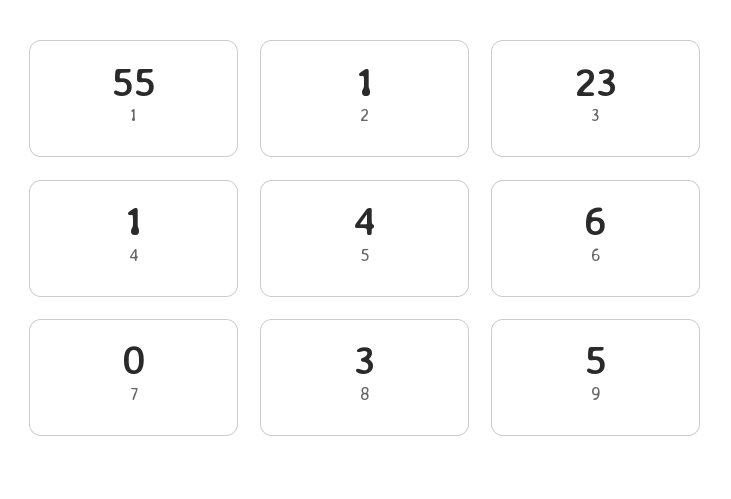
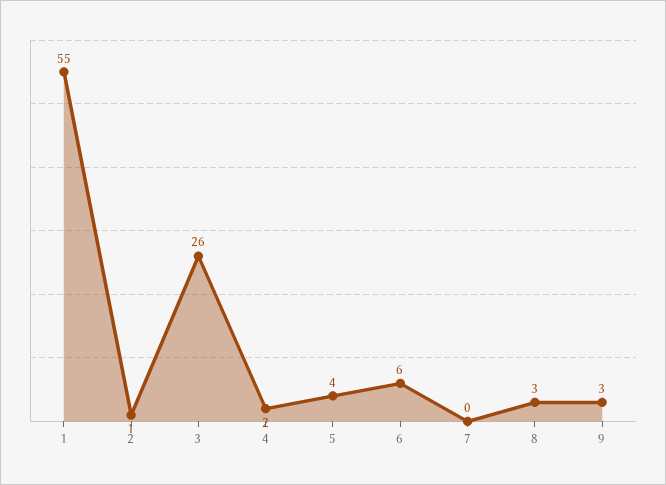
  {
    "1": 55,
    "2": 1,
-   "3": 23,
+   "3": 26,
-   "4": 1,
+   "4": 2,
    "5": 4,
    "6": 6,
    "7": 0,
    "8": 3,
-   "9": 5
+   "9": 3
  }

